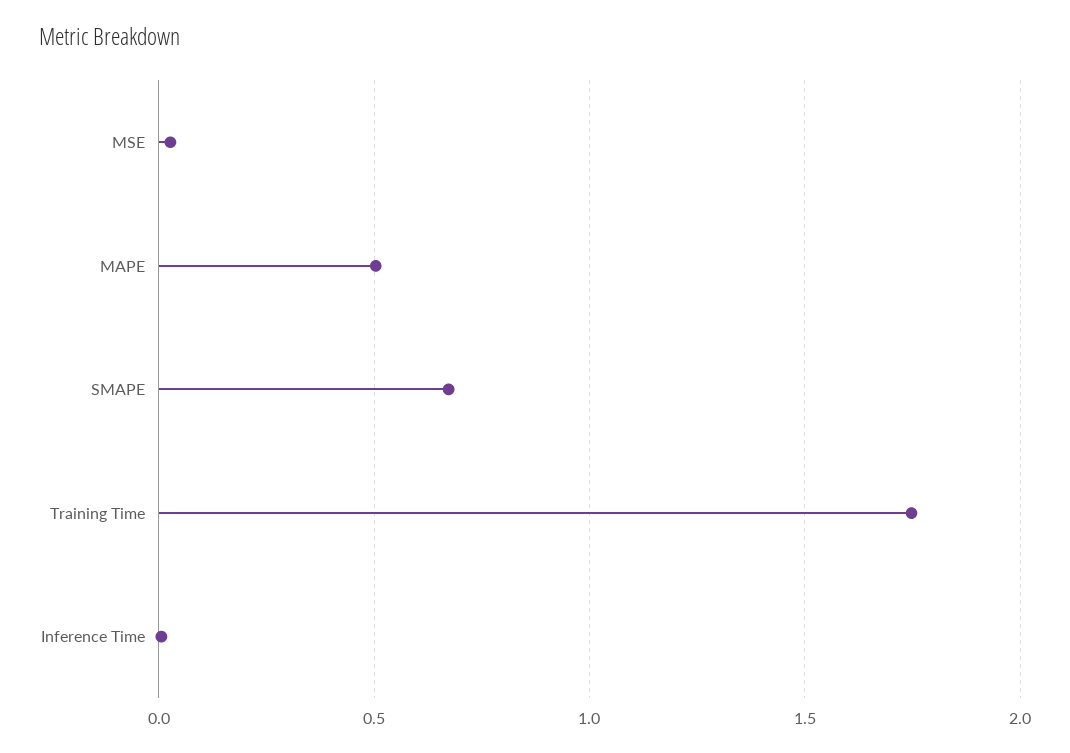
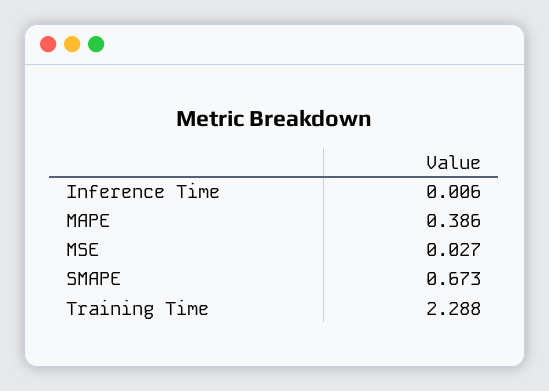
  {
    "MSE": 0.027,
-   "MAPE": 0.5,
+   "MAPE": 0.386,
    "SMAPE": 0.673,
-   "Training Time": 1.75,
+   "Training Time": 2.288,
    "Inference Time": 0.006
  }

